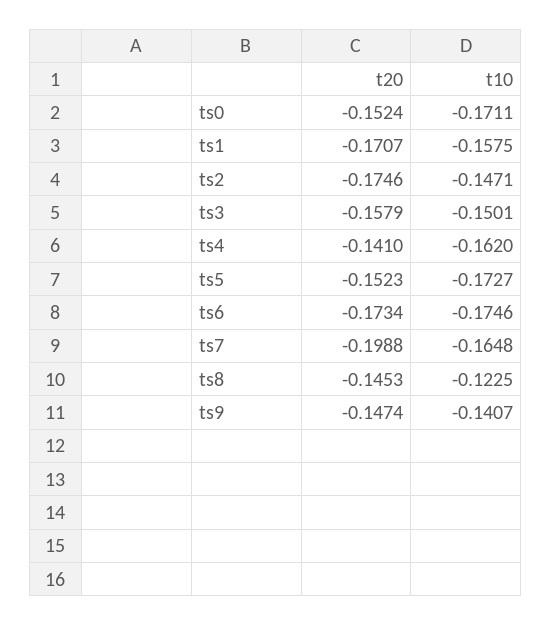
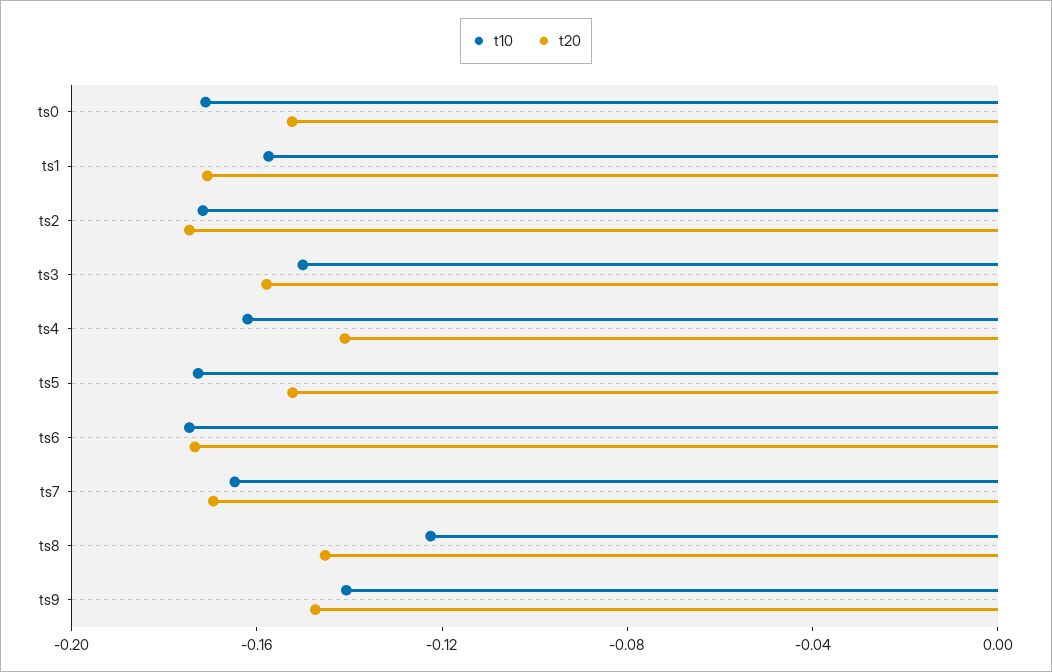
  {
    "t20": {
      "ts0": -0.1524,
      "ts1": -0.1707,
      "ts2": -0.1746,
      "ts3": -0.1579,
      "ts4": -0.141,
      "ts5": -0.1523,
      "ts6": -0.1734,
-     "ts7": -0.1988,
+     "ts7": -0.17,
      "ts8": -0.1453,
      "ts9": -0.1474
    },
    "t10": {
      "ts0": -0.1711,
      "ts1": -0.1575,
-     "ts2": -0.1471,
+     "ts2": -0.17,
      "ts3": -0.1501,
      "ts4": -0.162,
      "ts5": -0.1727,
      "ts6": -0.1746,
      "ts7": -0.1648,
      "ts8": -0.1225,
      "ts9": -0.1407
    }
  }

